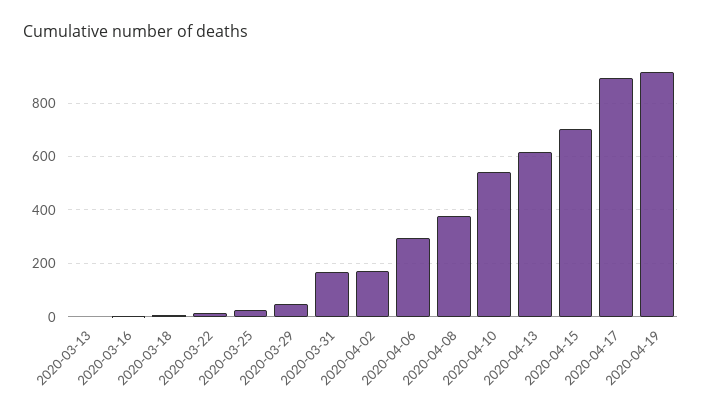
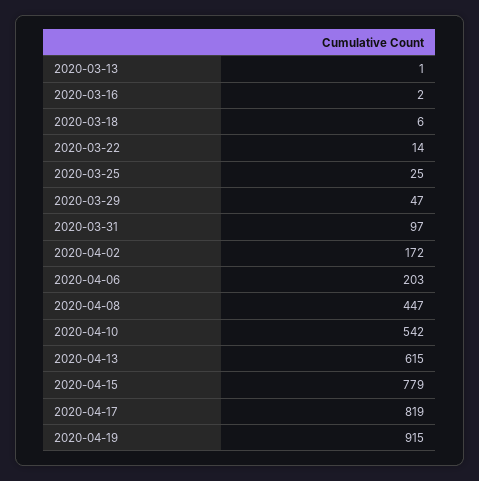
  {
    "2020-03-13": 1,
    "2020-03-16": 2,
    "2020-03-18": 6,
    "2020-03-22": 14,
    "2020-03-25": 25,
    "2020-03-29": 47,
-   "2020-03-31": 175,
+   "2020-03-31": 97,
    "2020-04-02": 172,
-   "2020-04-06": 300,
+   "2020-04-06": 203,
-   "2020-04-08": 375,
+   "2020-04-08": 447,
    "2020-04-10": 542,
    "2020-04-13": 615,
-   "2020-04-15": 700,
+   "2020-04-15": 779,
-   "2020-04-17": 900,
+   "2020-04-17": 819,
    "2020-04-19": 915
  }

